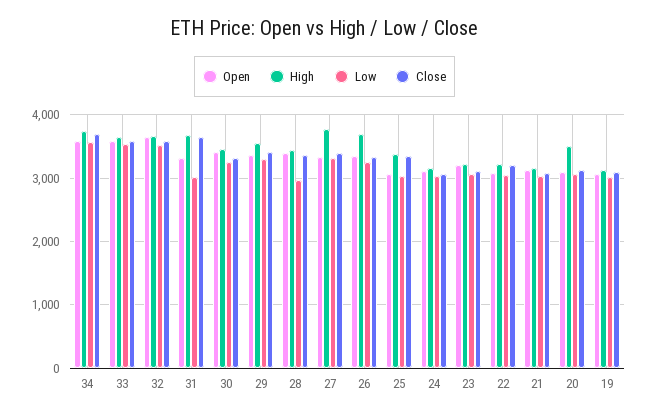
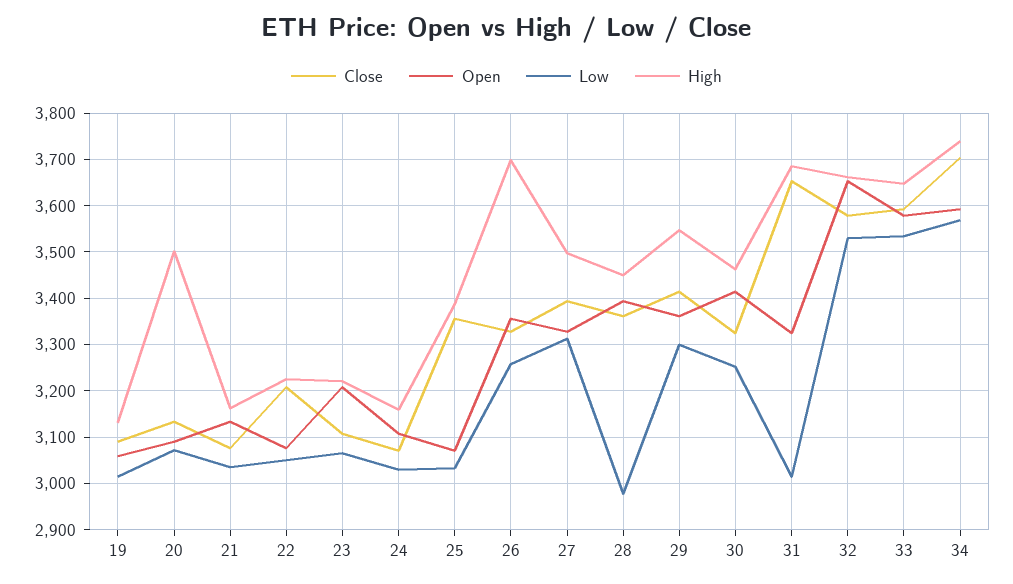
  {
    "Open": {
      "34": 3600,
      "33": 3580,
      "32": 3660,
      "31": 3320,
      "30": 3420,
      "29": 3360,
      "28": 3400,
      "27": 3320,
      "26": 3360,
      "25": 3060,
      "24": 3100,
      "23": 3200,
      "22": 3080,
      "21": 3140,
      "20": 3100,
      "19": 3060
    },
    "High": {
      "34": 3740,
      "33": 3640,
      "32": 3660,
      "31": 3680,
      "30": 3460,
      "29": 3540,
      "28": 3460,
-     "27": 3800,
+     "27": 3500,
      "26": 3700,
      "25": 3380,
      "24": 3160,
      "23": 3220,
      "22": 3220,
      "21": 3160,
      "20": 3500,
      "19": 3140
    },
    "Low": {
      "34": 3560,
      "33": 3540,
      "32": 3520,
      "31": 3020,
      "30": 3260,
      "29": 3300,
      "28": 2980,
      "27": 3320,
      "26": 3260,
      "25": 3040,
      "24": 3020,
      "23": 3060,
      "22": 3060,
      "21": 3040,
      "20": 3080,
      "19": 3020
    },
    "Close": {
      "34": 3700,
      "33": 3600,
      "32": 3580,
      "31": 3660,
      "30": 3320,
      "29": 3420,
      "28": 3360,
      "27": 3400,
      "26": 3320,
      "25": 3360,
      "24": 3060,
      "23": 3100,
      "22": 3200,
      "21": 3080,
      "20": 3140,
      "19": 3100
    }
  }

